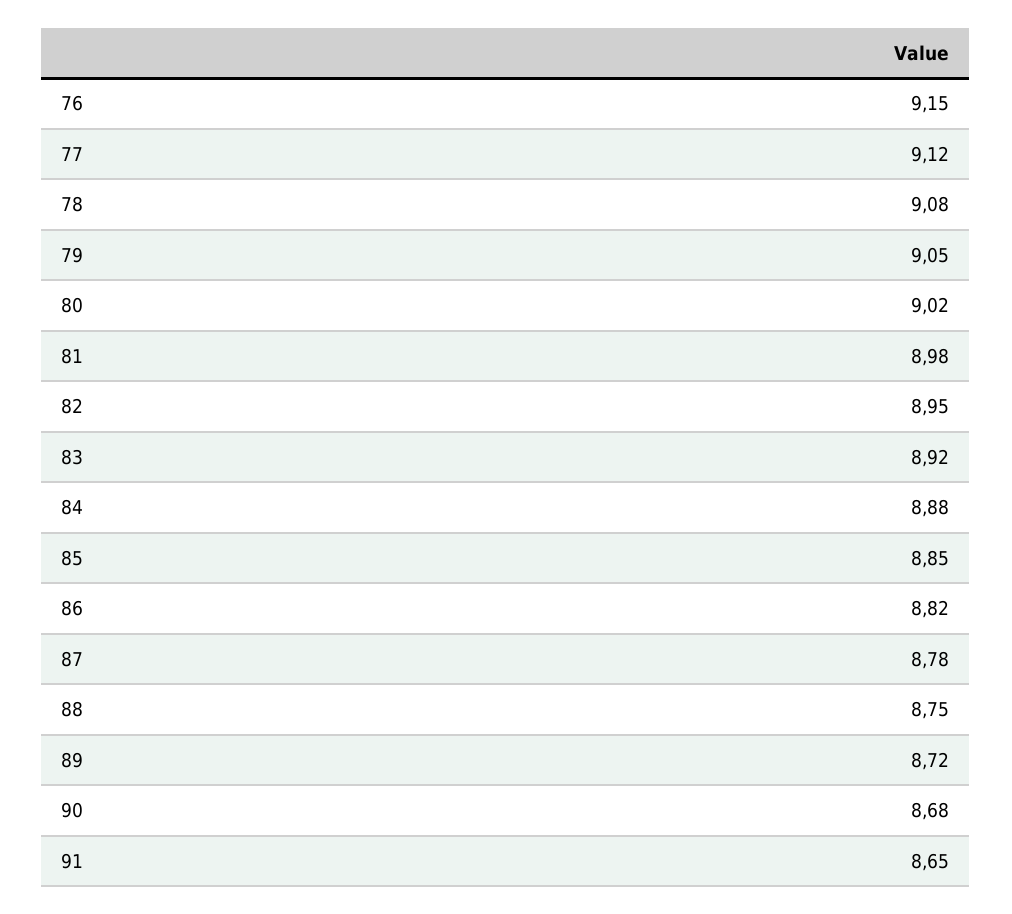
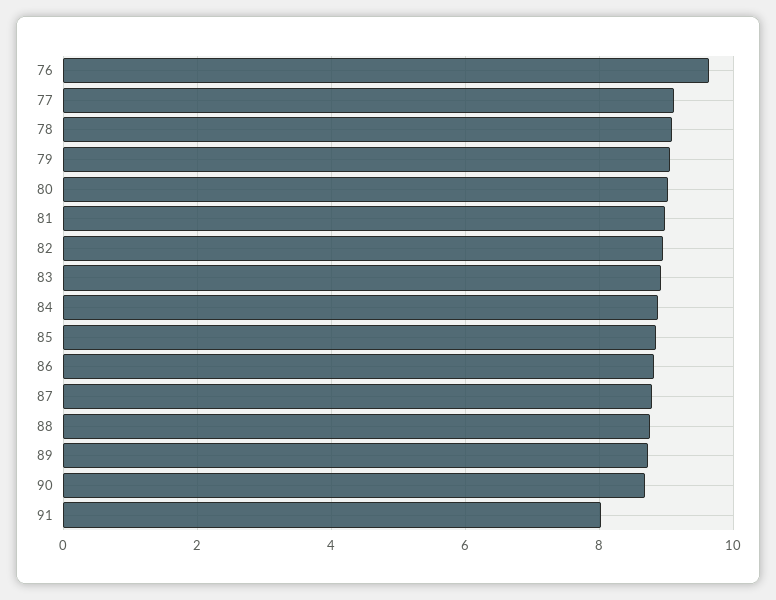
  {
-   "76": 9.15,
+   "76": 9.6,
    "77": 9.12,
    "78": 9.08,
    "79": 9.05,
    "80": 9.02,
    "81": 8.98,
    "82": 8.95,
    "83": 8.92,
    "84": 8.88,
    "85": 8.85,
    "86": 8.82,
    "87": 8.78,
    "88": 8.75,
    "89": 8.72,
    "90": 8.68,
-   "91": 8.65
+   "91": 8
  }

